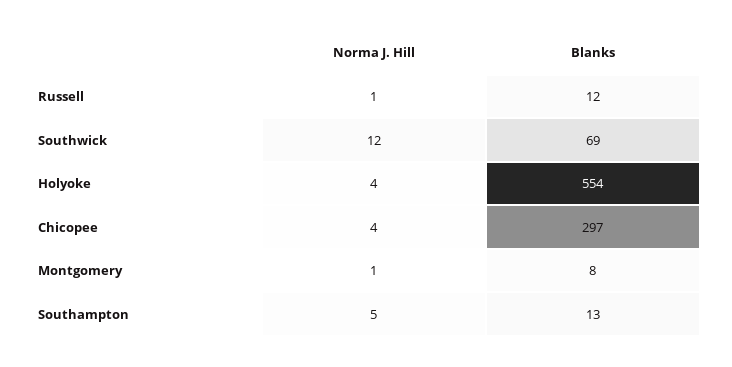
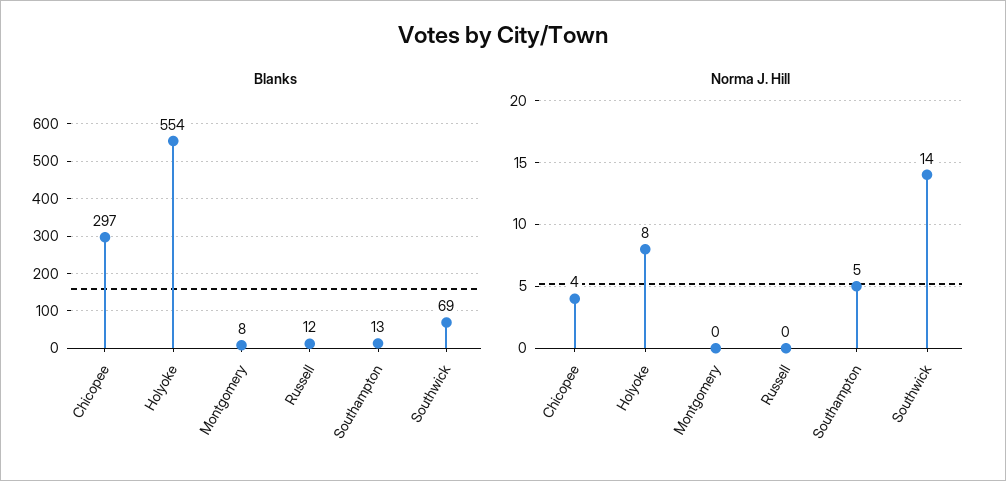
  {
    "Norma J. Hill": {
-     "Russell": 1,
+     "Russell": 0,
-     "Southwick": 12,
+     "Southwick": 14,
-     "Holyoke": 4,
+     "Holyoke": 8,
      "Chicopee": 4,
-     "Montgomery": 1,
+     "Montgomery": 0,
      "Southampton": 5
    },
    "Blanks": {
      "Russell": 12,
      "Southwick": 69,
      "Holyoke": 554,
      "Chicopee": 297,
      "Montgomery": 8,
      "Southampton": 13
    }
  }

